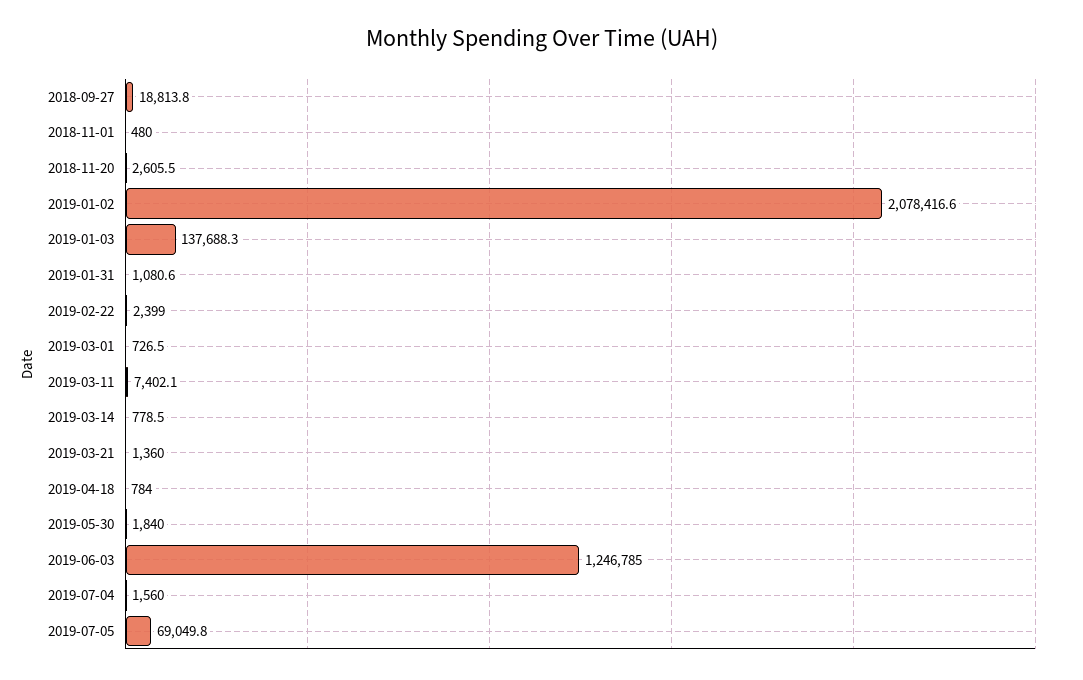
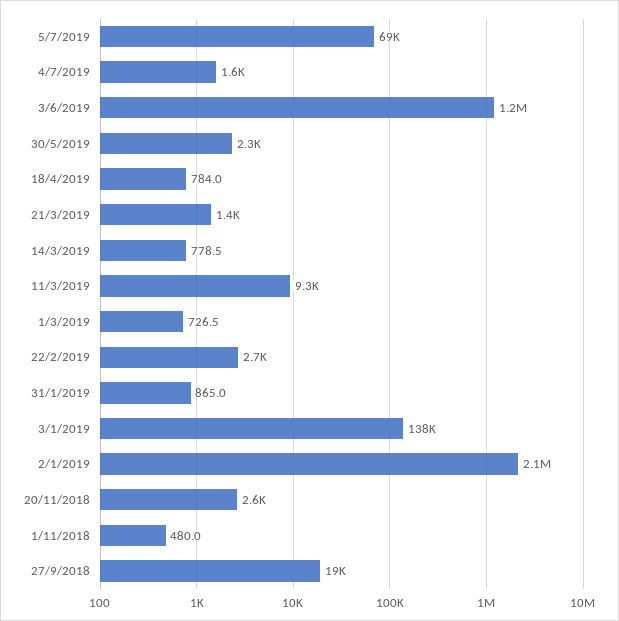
  {
    "2018-09-27": 18813.8,
    "2018-11-01": 480,
    "2018-11-20": 2605.5,
    "2019-01-02": 2078416.6,
    "2019-01-03": 137688.3,
-   "2019-01-31": 1080.6,
+   "2019-01-31": 865,
-   "2019-02-22": 2399,
+   "2019-02-22": 2700,
    "2019-03-01": 726.5,
-   "2019-03-11": 7402.1,
+   "2019-03-11": 9300,
    "2019-03-14": 778.5,
    "2019-03-21": 1360,
    "2019-04-18": 784,
-   "2019-05-30": 1840,
+   "2019-05-30": 2300,
    "2019-06-03": 1246785,
    "2019-07-04": 1560,
    "2019-07-05": 69049.8
  }

